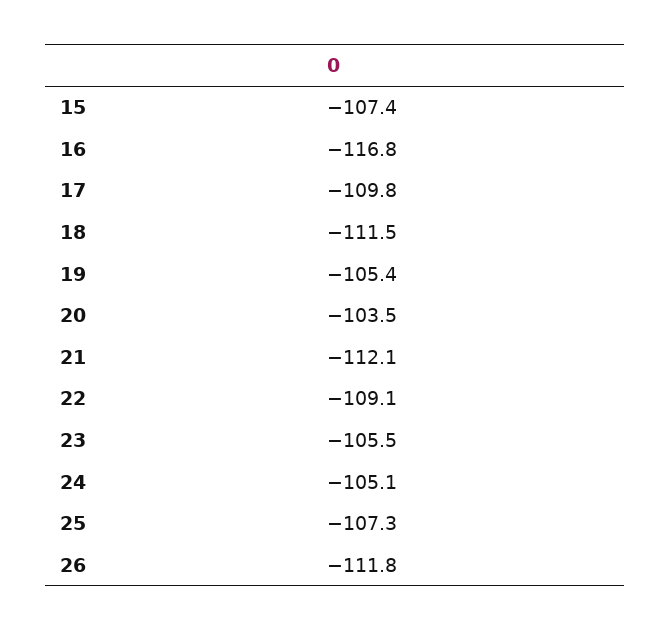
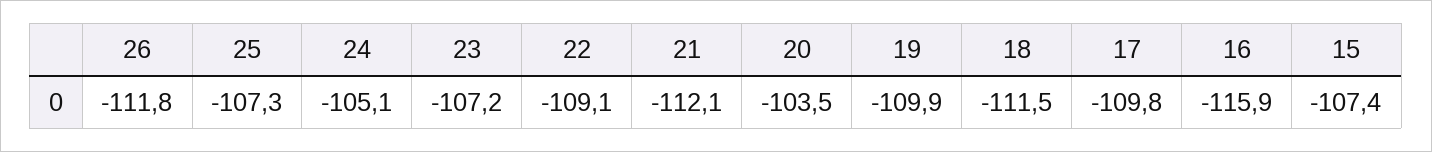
  {
    "15": -107.4,
-   "16": -116.8,
+   "16": -115.9,
    "17": -109.8,
    "18": -111.5,
-   "19": -105.4,
+   "19": -109.9,
    "20": -103.5,
    "21": -112.1,
    "22": -109.1,
-   "23": -105.5,
+   "23": -107.2,
    "24": -105.1,
    "25": -107.3,
    "26": -111.8
  }

